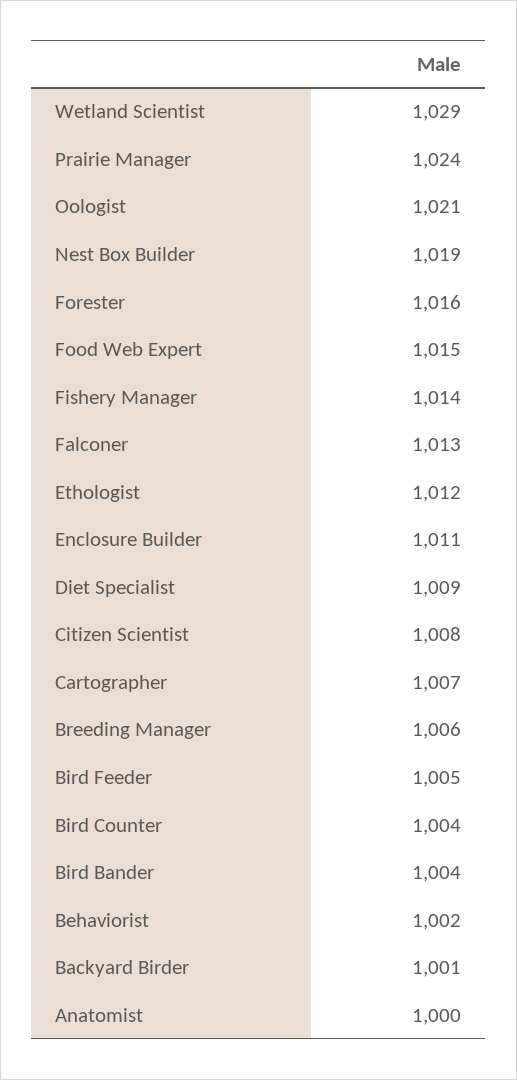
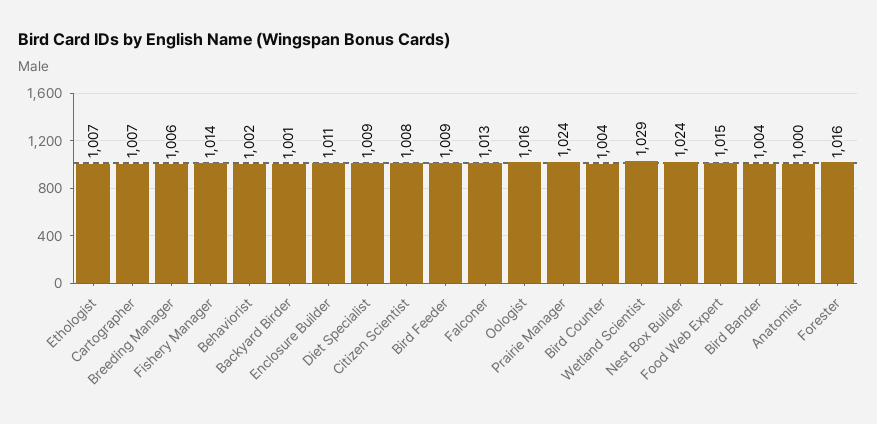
  {
    "Wetland Scientist": 1029,
    "Prairie Manager": 1024,
-   "Oologist": 1021,
+   "Oologist": 1016,
-   "Nest Box Builder": 1019,
+   "Nest Box Builder": 1024,
    "Forester": 1016,
    "Food Web Expert": 1015,
    "Fishery Manager": 1014,
    "Falconer": 1013,
-   "Ethologist": 1012,
+   "Ethologist": 1007,
    "Enclosure Builder": 1011,
    "Diet Specialist": 1009,
    "Citizen Scientist": 1008,
    "Cartographer": 1007,
    "Breeding Manager": 1006,
-   "Bird Feeder": 1005,
+   "Bird Feeder": 1009,
    "Bird Counter": 1004,
    "Bird Bander": 1004,
    "Behaviorist": 1002,
    "Backyard Birder": 1001,
    "Anatomist": 1000
  }

